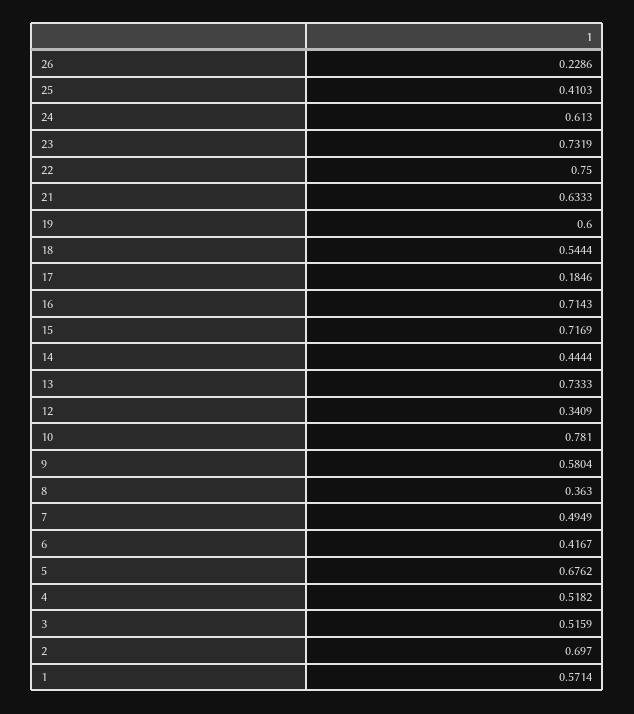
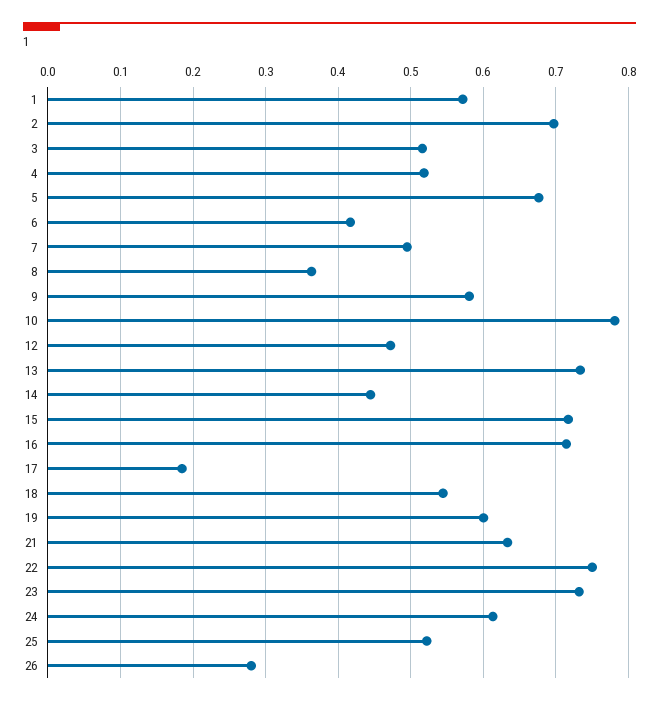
  {
-   "26": 0.2286,
+   "26": 0.28,
-   "25": 0.4103,
+   "25": 0.52,
    "24": 0.613,
    "23": 0.7319,
    "22": 0.75,
    "21": 0.6333,
    "19": 0.6,
    "18": 0.5444,
    "17": 0.1846,
    "16": 0.7143,
    "15": 0.7169,
    "14": 0.4444,
    "13": 0.7333,
-   "12": 0.3409,
+   "12": 0.47,
    "10": 0.781,
    "9": 0.5804,
    "8": 0.363,
    "7": 0.4949,
    "6": 0.4167,
    "5": 0.6762,
    "4": 0.5182,
    "3": 0.5159,
    "2": 0.697,
    "1": 0.5714
  }

